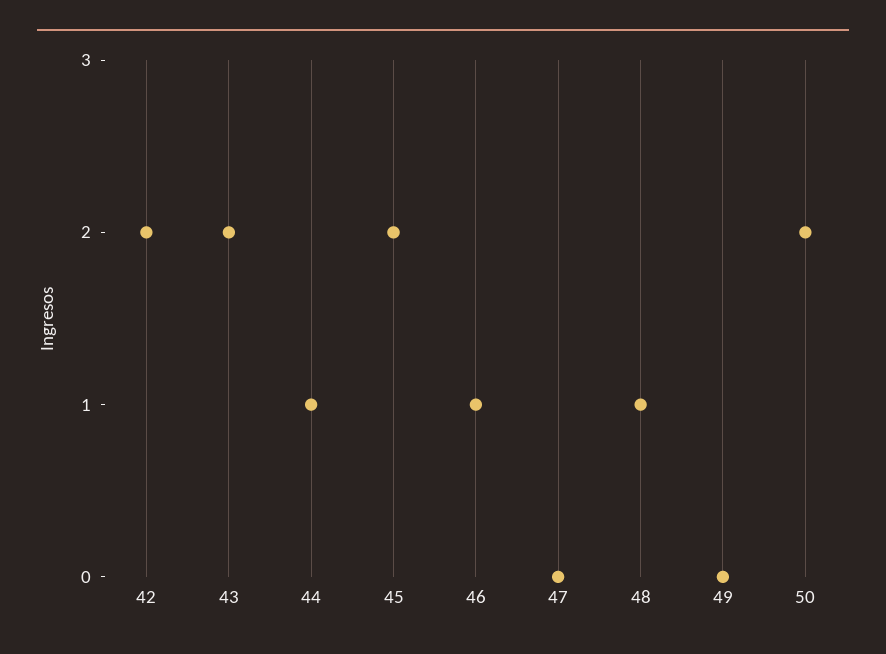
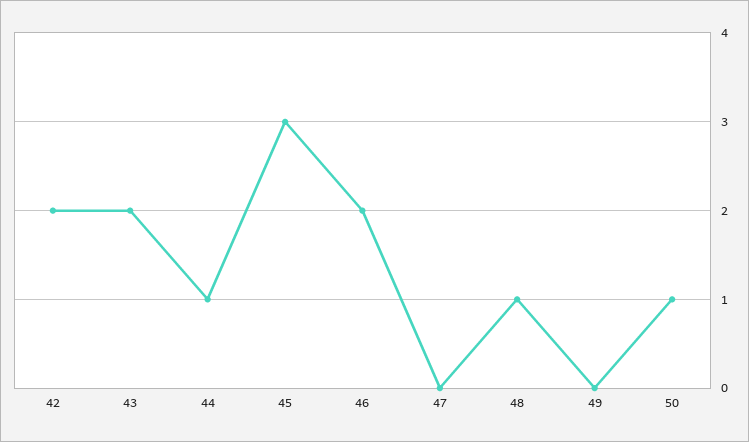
  {
    "42": 2,
    "43": 2,
    "44": 1,
-   "45": 2,
+   "45": 3,
-   "46": 1,
+   "46": 2,
    "47": 0,
    "48": 1,
    "49": 0,
-   "50": 2
+   "50": 1
  }

